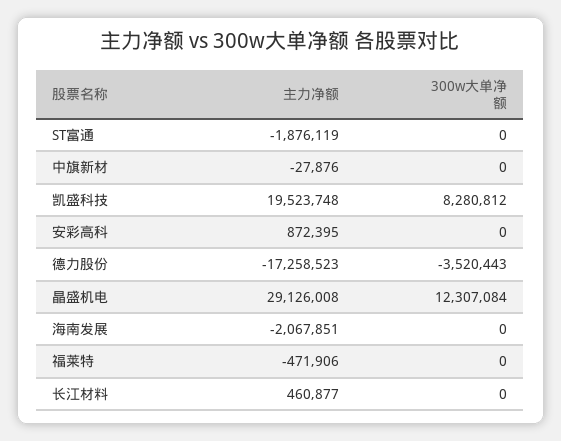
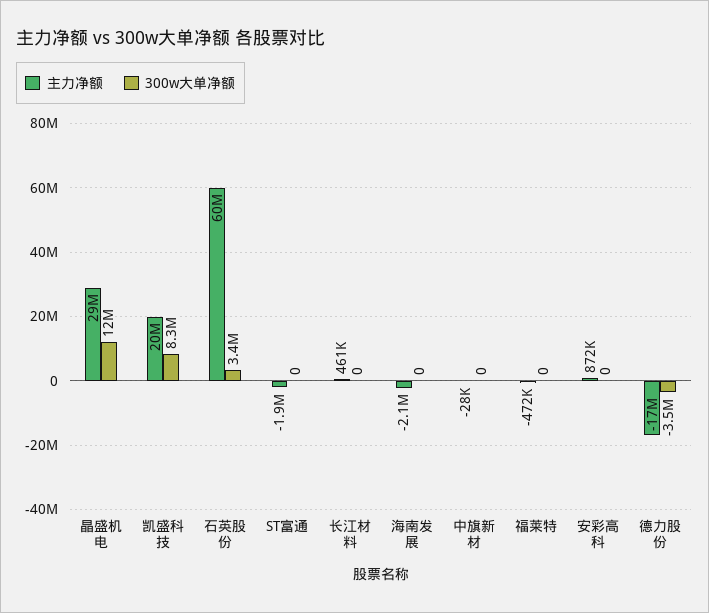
  {
    "主力净额": {
      "ST富通": -1876119,
      "中旗新材": -27876,
      "凯盛科技": 19523748,
      "安彩高科": 872395,
      "德力股份": -17258523,
      "晶盛机电": 29126008,
      "海南发展": -2067851,
      "福莱特": -471906,
-     "长江材料": 460877
+     "长江材料": 460877,
+     "石英股份": 60000000
    },
    "300w大单净额": {
      "ST富通": 0,
      "中旗新材": 0,
      "凯盛科技": 8280812,
      "安彩高科": 0,
      "德力股份": -3520443,
      "晶盛机电": 12307084,
      "海南发展": 0,
      "福莱特": 0,
-     "长江材料": 0
+     "长江材料": 0,
+     "石英股份": 3400000
    }
  }

